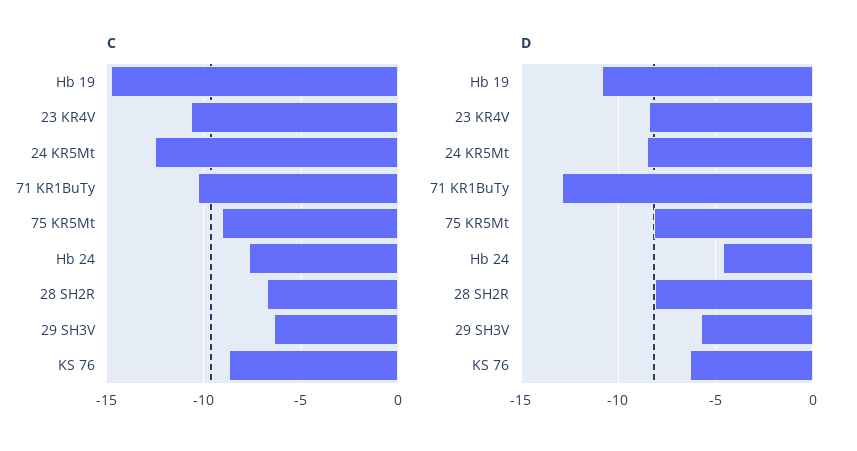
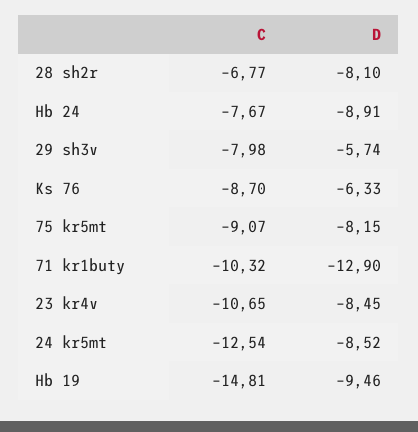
  {
    "C": {
      "Hb 19": -14.81,
      "23 KR4V": -10.65,
      "24 KR5Mt": -12.54,
      "71 KR1BuTy": -10.32,
      "75 KR5Mt": -9.07,
      "Hb 24": -7.67,
      "28 SH2R": -6.77,
-     "29 SH3V": -6.5,
+     "29 SH3V": -7.98,
      "KS 76": -8.7
    },
    "D": {
-     "Hb 19": -11,
+     "Hb 19": -9.46,
      "23 KR4V": -8.45,
      "24 KR5Mt": -8.52,
      "71 KR1BuTy": -12.9,
      "75 KR5Mt": -8.15,
-     "Hb 24": -4.5,
+     "Hb 24": -8.91,
      "28 SH2R": -8.1,
      "29 SH3V": -5.74,
      "KS 76": -6.33
    }
  }

